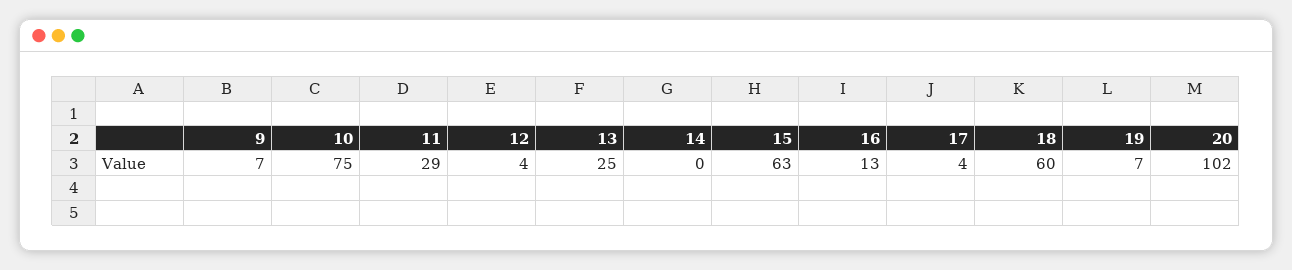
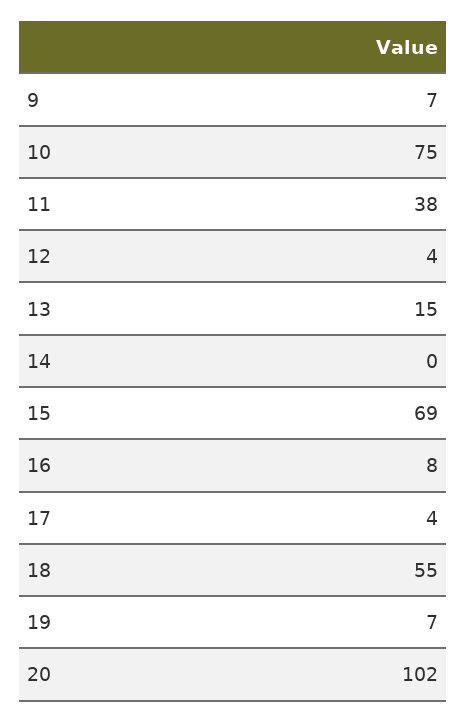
  {
    "9": 7,
    "10": 75,
-   "11": 29,
+   "11": 38,
    "12": 4,
-   "13": 25,
+   "13": 15,
    "14": 0,
-   "15": 63,
+   "15": 69,
-   "16": 13,
+   "16": 8,
    "17": 4,
-   "18": 60,
+   "18": 55,
    "19": 7,
    "20": 102
  }

